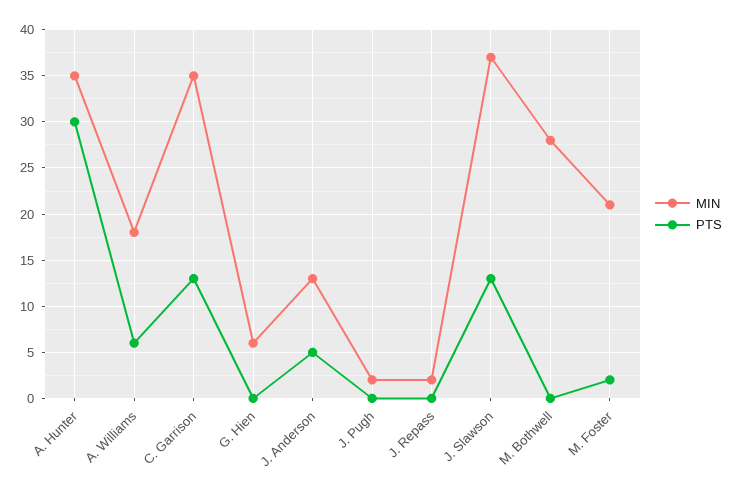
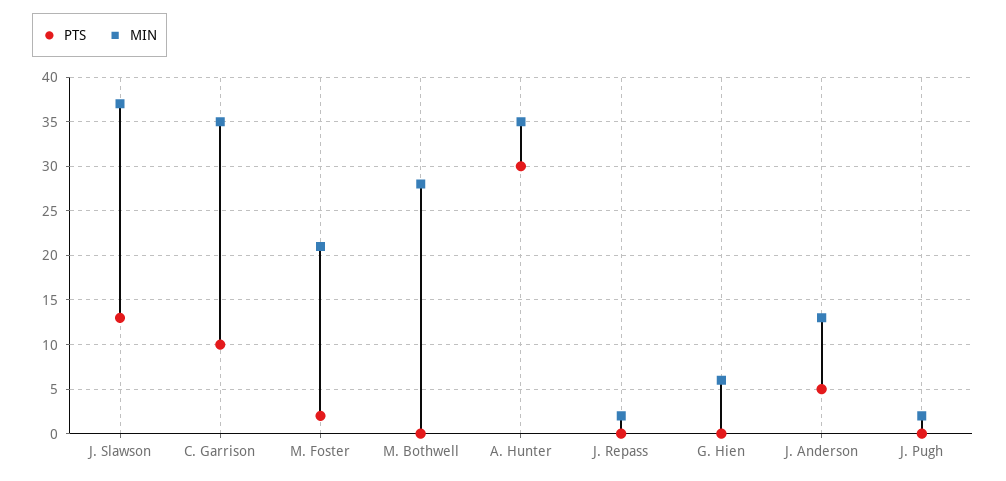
  {
    "MIN": {
      "A. Hunter": 35,
-     "A. Williams": 18,
      "C. Garrison": 35,
      "G. Hien": 6,
      "J. Anderson": 13,
      "J. Pugh": 2,
      "J. Repass": 2,
      "J. Slawson": 37,
      "M. Bothwell": 28,
      "M. Foster": 21
    },
    "PTS": {
      "A. Hunter": 30,
-     "A. Williams": 6,
-     "C. Garrison": 13,
+     "C. Garrison": 10,
      "G. Hien": 0,
      "J. Anderson": 5,
      "J. Pugh": 0,
      "J. Repass": 0,
      "J. Slawson": 13,
      "M. Bothwell": 0,
      "M. Foster": 2
    }
  }

